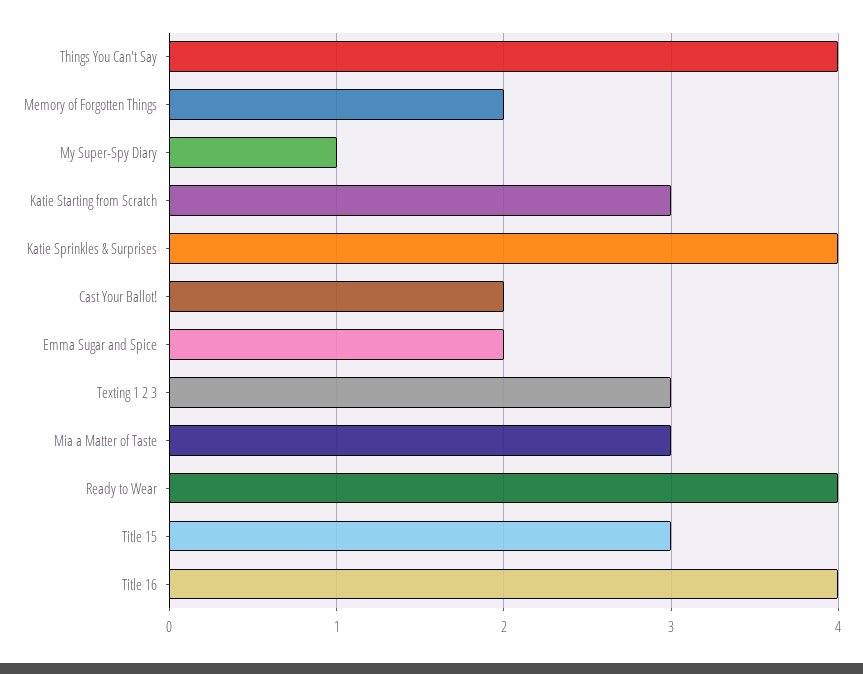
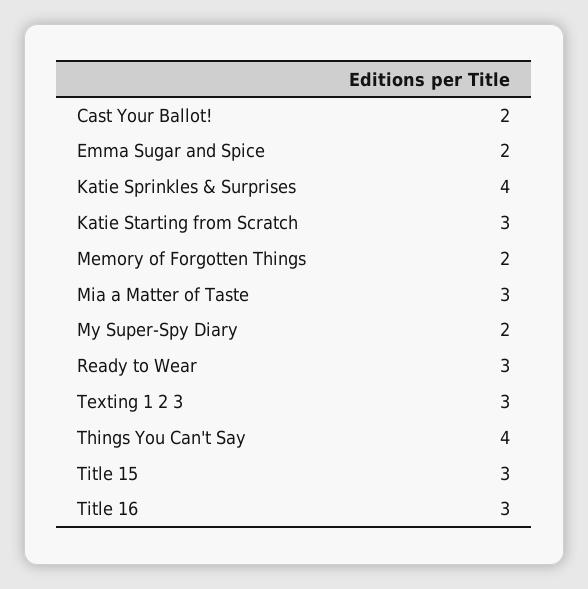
  {
    "Things You Can't Say": 4,
    "Memory of Forgotten Things": 2,
-   "My Super-Spy Diary": 1,
+   "My Super-Spy Diary": 2,
    "Katie Starting from Scratch": 3,
    "Katie Sprinkles & Surprises": 4,
    "Cast Your Ballot!": 2,
    "Emma Sugar and Spice": 2,
    "Texting 1 2 3": 3,
    "Mia a Matter of Taste": 3,
-   "Ready to Wear": 4,
+   "Ready to Wear": 3,
    "Title 15": 3,
-   "Title 16": 4
+   "Title 16": 3
  }

